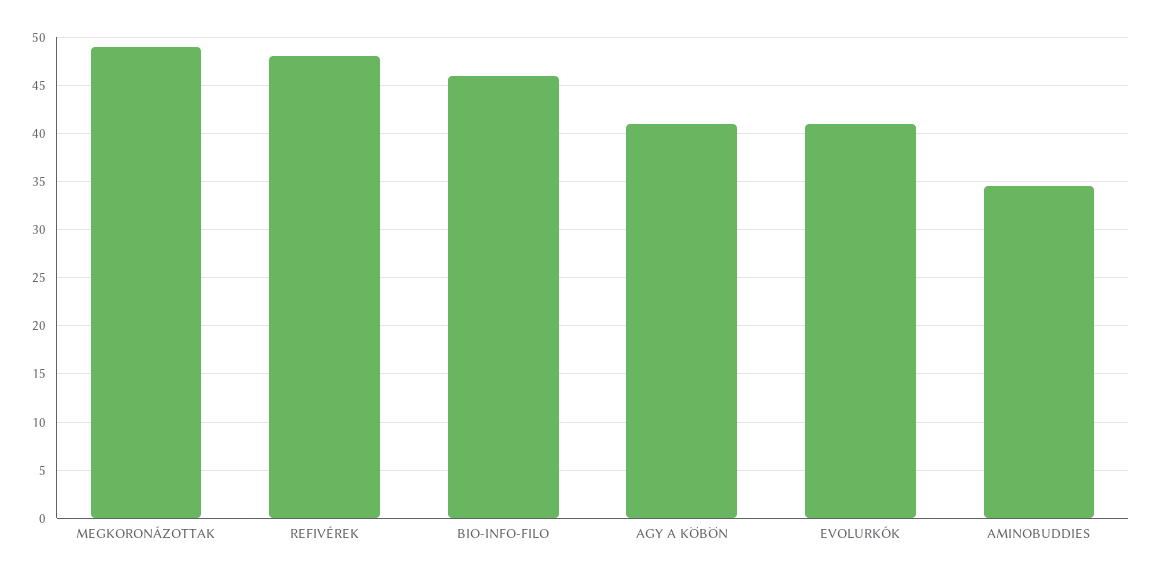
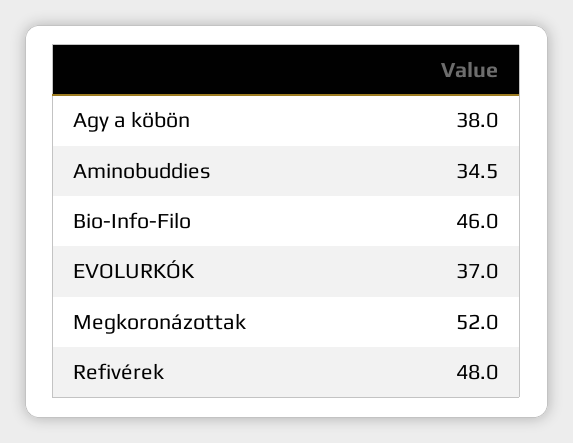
  {
-   "MEGKORONÁZOTTAK": 49,
+   "MEGKORONÁZOTTAK": 52,
    "REFIVÉREK": 48,
    "BIO-INFO-FILO": 46,
-   "AGY A KÖBÖN": 41,
+   "AGY A KÖBÖN": 38,
-   "EVOLURKÓK": 41,
+   "EVOLURKÓK": 37,
    "AMINOBUDDIES": 34.5
  }

